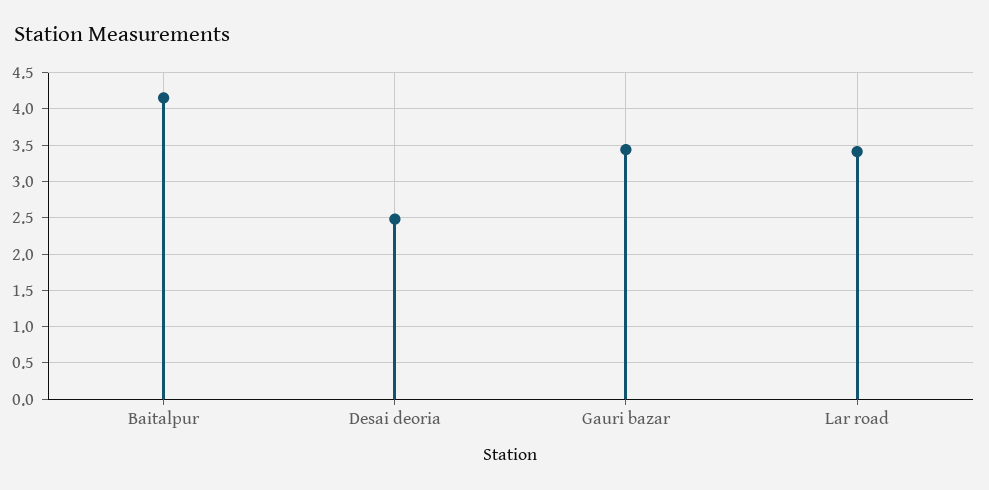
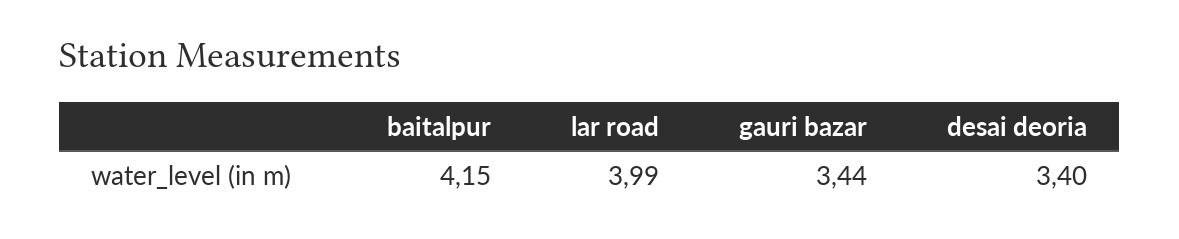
  {
    "Baitalpur": 4.15,
-   "Desai deoria": 2.5,
+   "Desai deoria": 3.4,
    "Gauri bazar": 3.44,
-   "Lar road": 3.4
+   "Lar road": 3.99
  }

